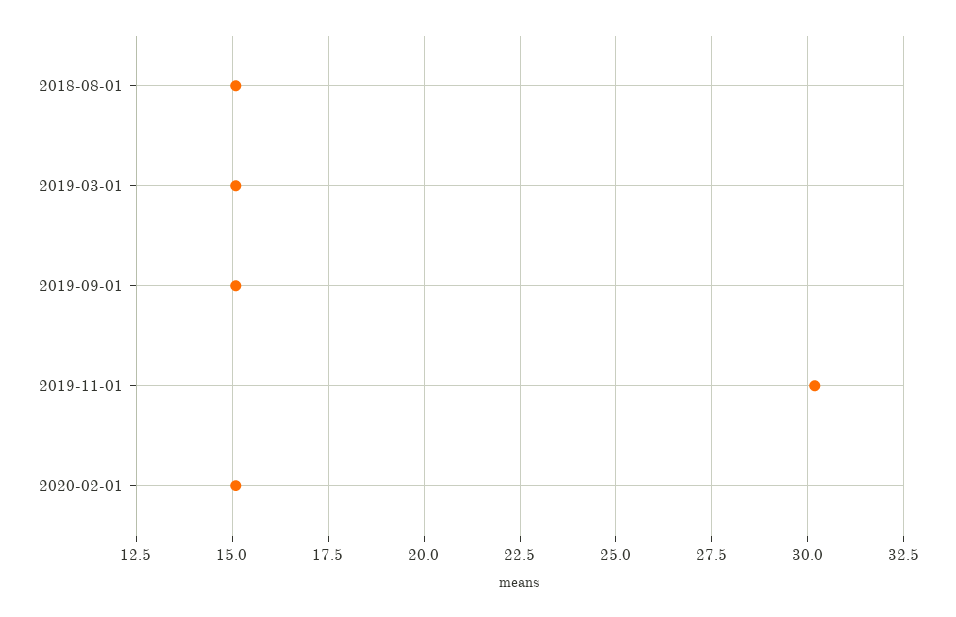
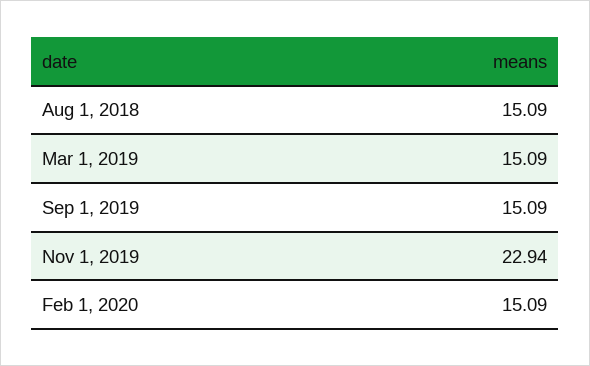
  {
    "2018-08-01": 15.09,
    "2019-03-01": 15.09,
    "2019-09-01": 15.09,
-   "2019-11-01": 30.25,
+   "2019-11-01": 22.94,
    "2020-02-01": 15.09
  }

